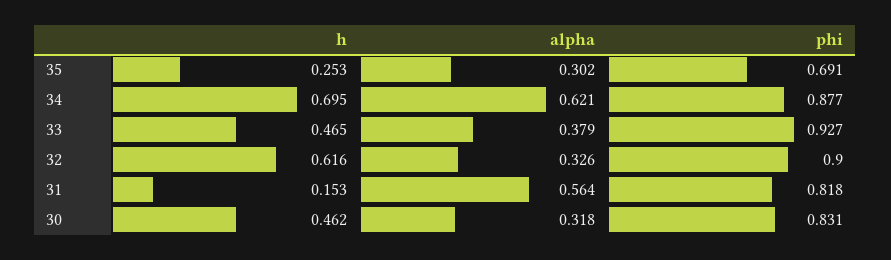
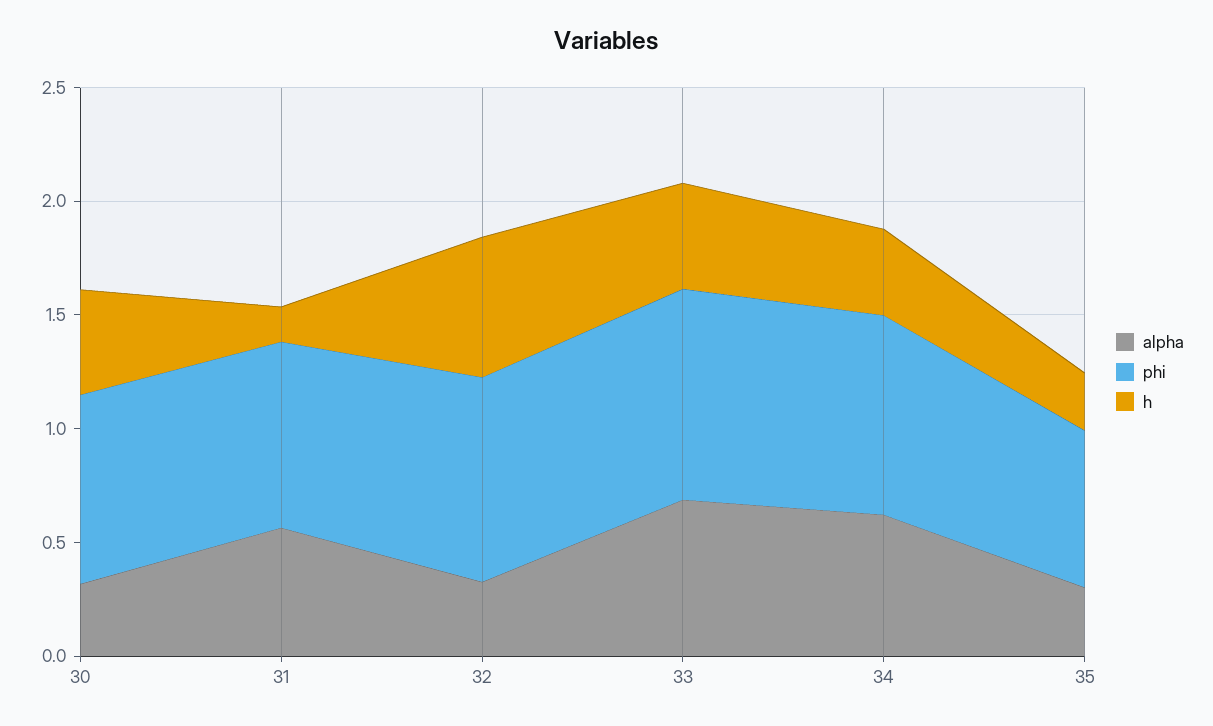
  {
    "h": {
      "35": 0.253,
-     "34": 0.695,
+     "34": 0.4,
      "33": 0.465,
      "32": 0.616,
      "31": 0.153,
      "30": 0.462
    },
    "alpha": {
      "35": 0.302,
      "34": 0.621,
-     "33": 0.379,
+     "33": 0.7,
      "32": 0.326,
      "31": 0.564,
      "30": 0.318
    },
    "phi": {
      "35": 0.691,
      "34": 0.877,
      "33": 0.927,
      "32": 0.9,
      "31": 0.818,
      "30": 0.831
    }
  }

